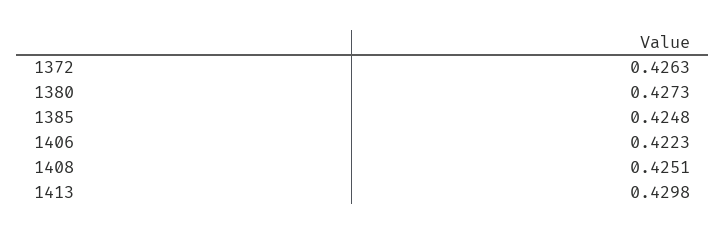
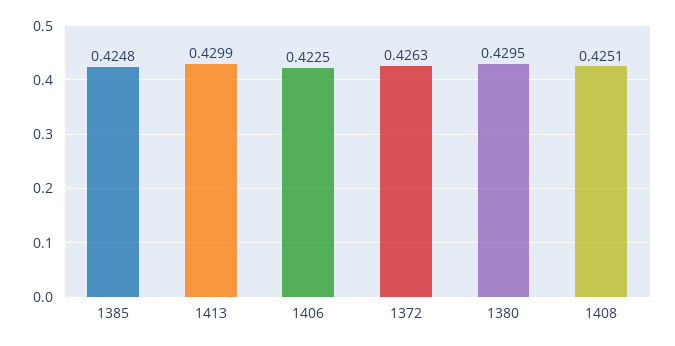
  {
    "1372": 0.4263,
-   "1380": 0.4273,
+   "1380": 0.4295,
    "1385": 0.4248,
-   "1406": 0.4223,
+   "1406": 0.4225,
    "1408": 0.4251,
-   "1413": 0.4298
+   "1413": 0.4299
  }

